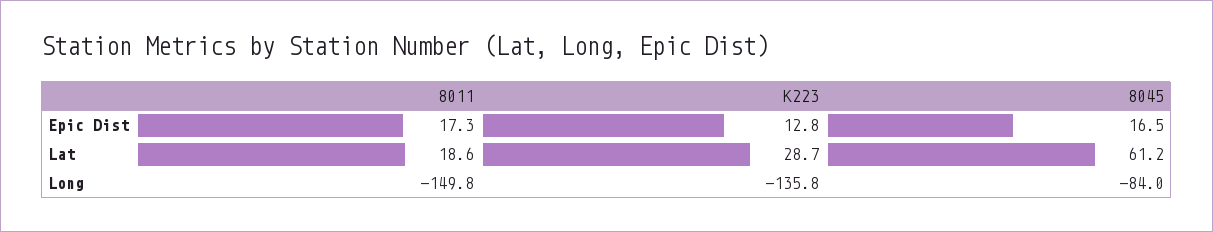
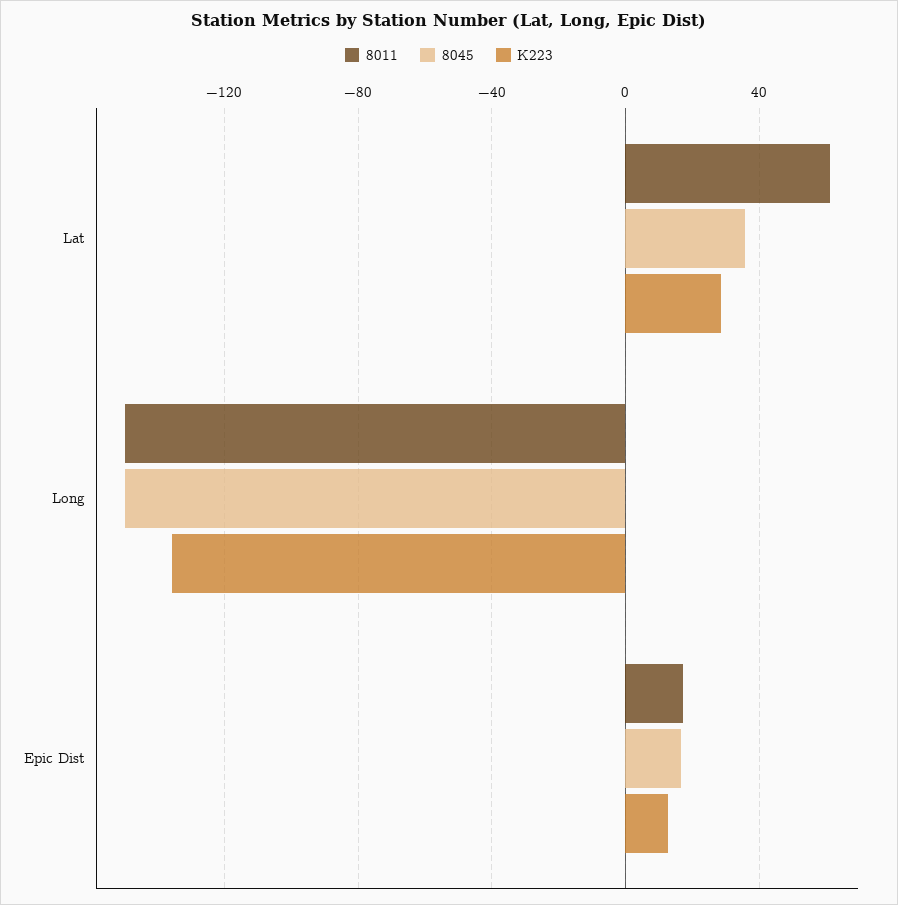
  {
    "8011": {
      "Epic Dist": 17.3,
-     "Lat": 18.6,
+     "Lat": 60,
      "Long": -149.8
    },
    "K223": {
      "Epic Dist": 12.8,
      "Lat": 28.7,
      "Long": -135.8
    },
    "8045": {
      "Epic Dist": 16.5,
-     "Lat": 61.2,
+     "Lat": 35,
-     "Long": -84
+     "Long": -150
    }
  }

